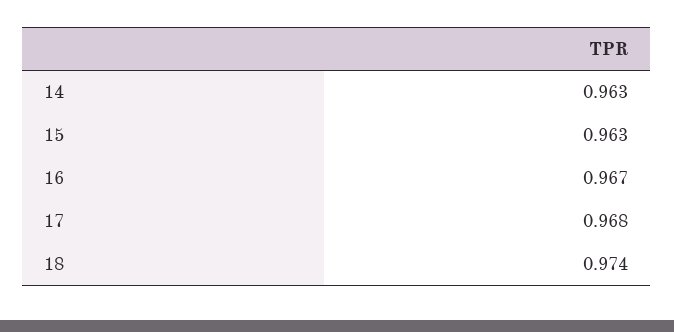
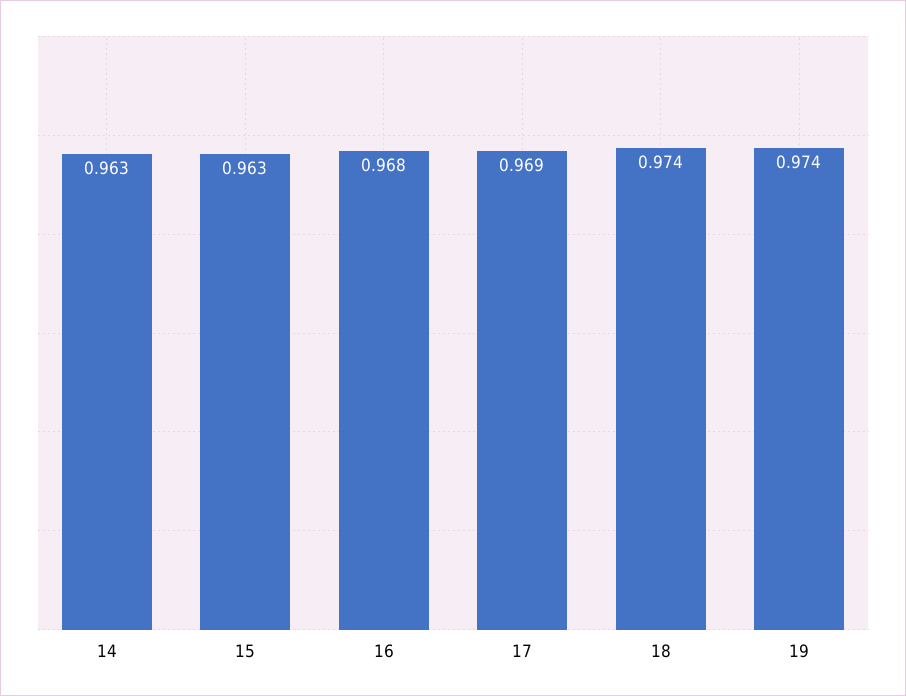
  {
    "14": 0.963,
    "15": 0.963,
-   "16": 0.967,
+   "16": 0.968,
-   "17": 0.968,
+   "17": 0.969,
-   "18": 0.974
+   "18": 0.974,
+   "19": 0.974
  }

